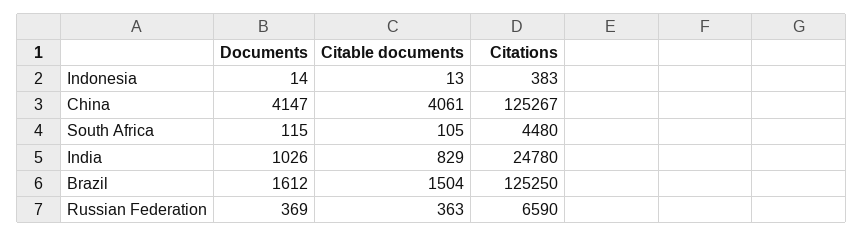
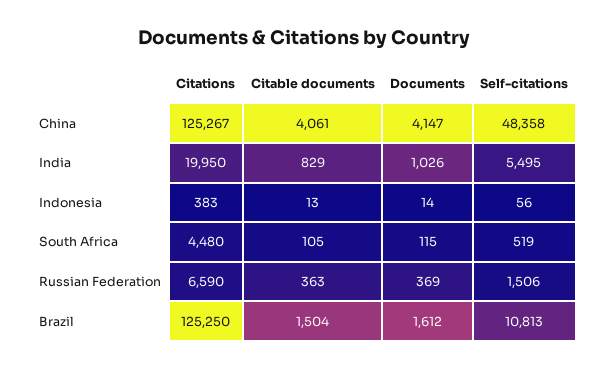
  {
    "Documents": {
      "Indonesia": 14,
      "China": 4147,
      "South Africa": 115,
      "India": 1026,
      "Brazil": 1612,
      "Russian Federation": 369
    },
    "Citable documents": {
      "Indonesia": 13,
      "China": 4061,
      "South Africa": 105,
      "India": 829,
      "Brazil": 1504,
      "Russian Federation": 363
    },
    "Citations": {
      "Indonesia": 383,
      "China": 125267,
      "South Africa": 4480,
-     "India": 24780,
+     "India": 19950,
      "Brazil": 125250,
      "Russian Federation": 6590
-   }
+   },
+   "Self-citations": {
+     "China": 48358,
+     "India": 5495,
+     "Indonesia": 56,
+     "South Africa": 519,
+     "Russian Federation": 1506,
+     "Brazil": 10813
+   }
  }

